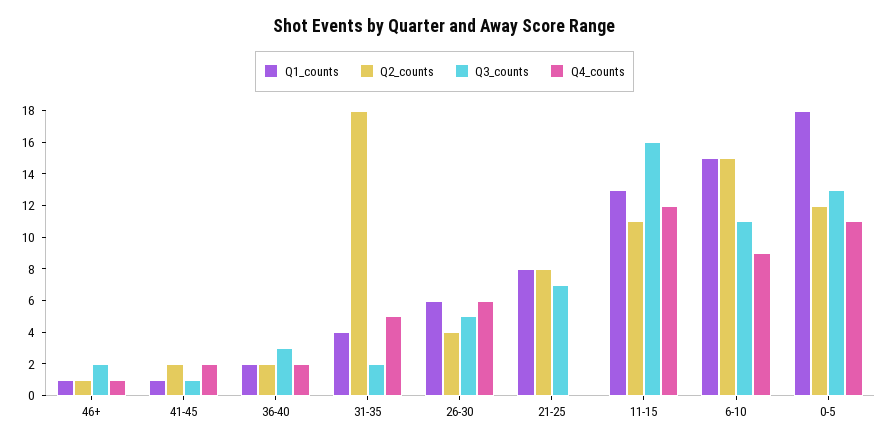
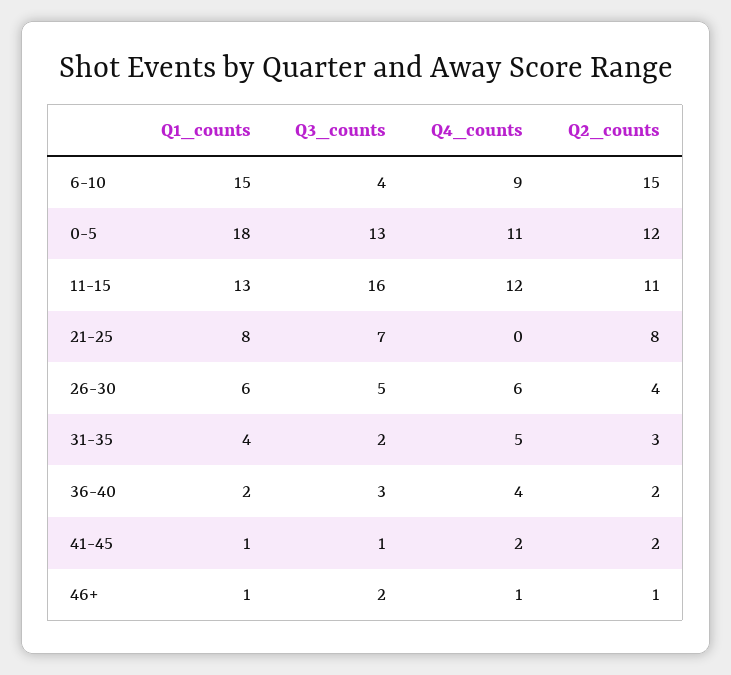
  {
    "Q1_counts": {
      "46+": 1,
      "41-45": 1,
      "36-40": 2,
      "31-35": 4,
      "26-30": 6,
      "21-25": 8,
      "11-15": 13,
      "6-10": 15,
      "0-5": 18
    },
    "Q2_counts": {
      "46+": 1,
      "41-45": 2,
      "36-40": 2,
-     "31-35": 18,
+     "31-35": 3,
      "26-30": 4,
      "21-25": 8,
      "11-15": 11,
      "6-10": 15,
      "0-5": 12
    },
    "Q3_counts": {
      "46+": 2,
      "41-45": 1,
      "36-40": 3,
      "31-35": 2,
      "26-30": 5,
      "21-25": 7,
      "11-15": 16,
-     "6-10": 11,
+     "6-10": 4,
      "0-5": 13
    },
    "Q4_counts": {
      "46+": 1,
      "41-45": 2,
-     "36-40": 2,
+     "36-40": 4,
      "31-35": 5,
      "26-30": 6,
      "21-25": 0,
      "11-15": 12,
      "6-10": 9,
      "0-5": 11
    }
  }

